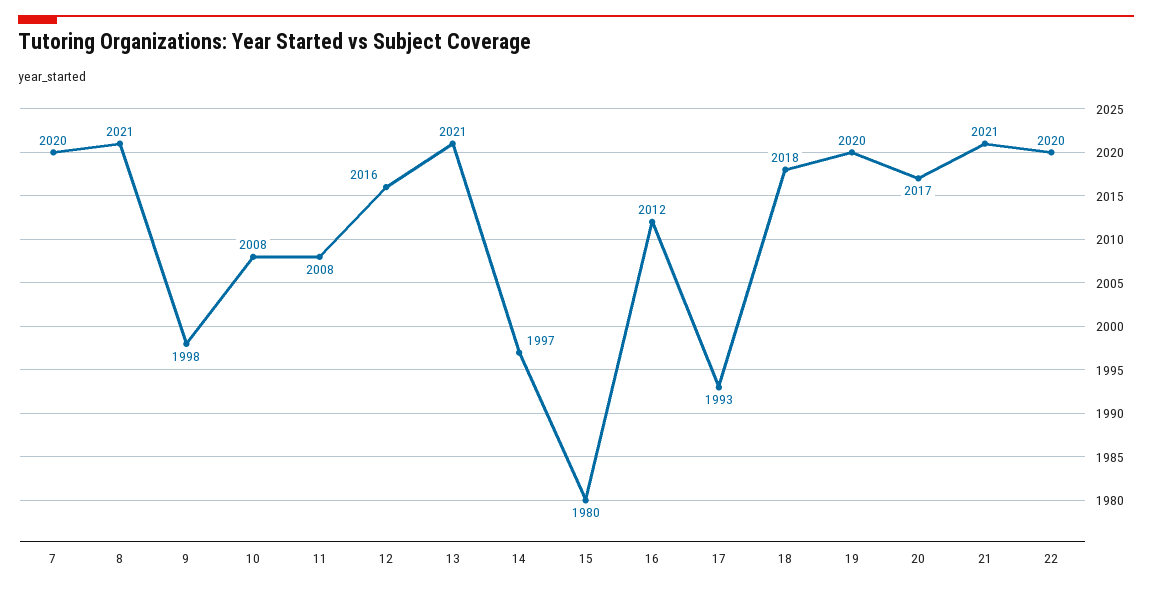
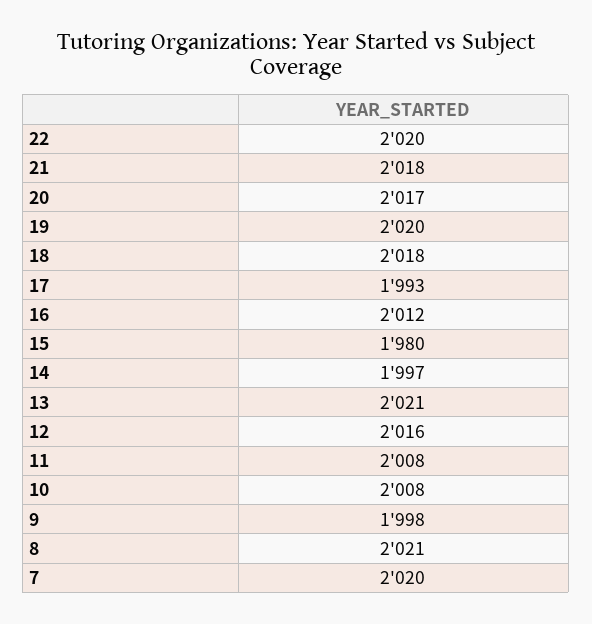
  {
    "7": 2020,
    "8": 2021,
    "9": 1998,
    "10": 2008,
    "11": 2008,
    "12": 2016,
    "13": 2021,
    "14": 1997,
    "15": 1980,
    "16": 2012,
    "17": 1993,
    "18": 2018,
    "19": 2020,
    "20": 2017,
-   "21": 2021,
+   "21": 2018,
    "22": 2020
  }

